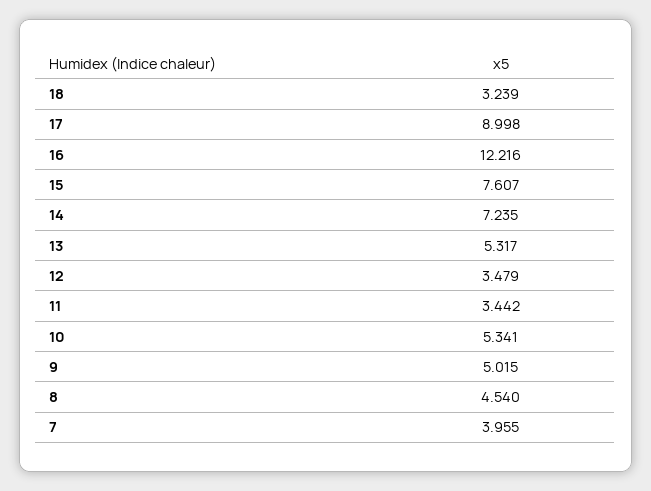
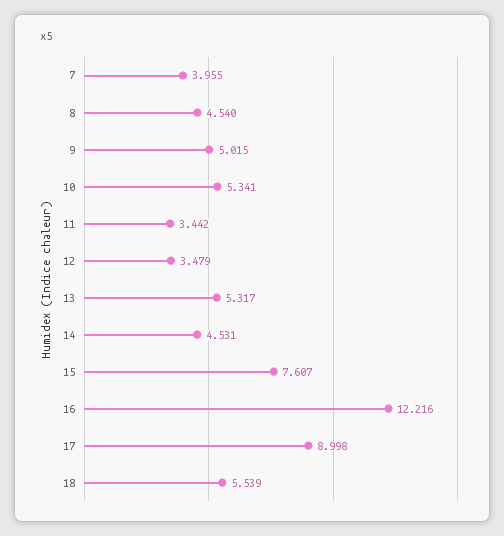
  {
-   "18": 3.239,
+   "18": 5.539,
    "17": 8.998,
    "16": 12.216,
    "15": 7.607,
-   "14": 7.235,
+   "14": 4.531,
    "13": 5.317,
    "12": 3.479,
    "11": 3.442,
    "10": 5.341,
    "9": 5.015,
    "8": 4.54,
    "7": 3.955
  }

